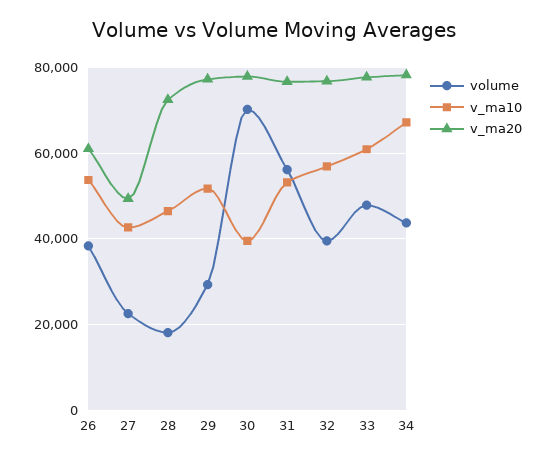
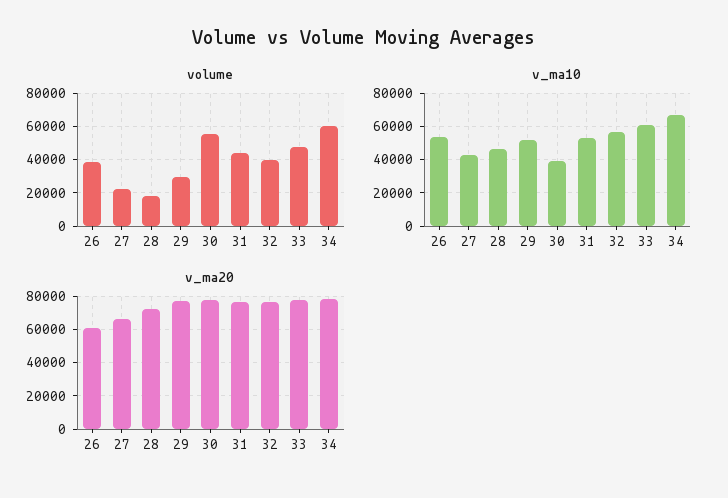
  {
    "volume": {
      "26": 38000,
      "27": 22000,
      "28": 18000,
      "29": 30000,
-     "30": 70000,
+     "30": 55000,
-     "31": 56000,
+     "31": 45000,
      "32": 40000,
      "33": 48000,
-     "34": 44000
+     "34": 60000
    },
    "v_ma10": {
      "26": 54000,
      "27": 42000,
      "28": 46000,
      "29": 52000,
      "30": 40000,
      "31": 54000,
      "32": 56000,
      "33": 60000,
      "34": 68000
    },
    "v_ma20": {
      "26": 62000,
-     "27": 50000,
+     "27": 65000,
      "28": 72000,
      "29": 78000,
      "30": 78000,
      "31": 76000,
      "32": 76000,
      "33": 78000,
      "34": 78000
    }
  }

